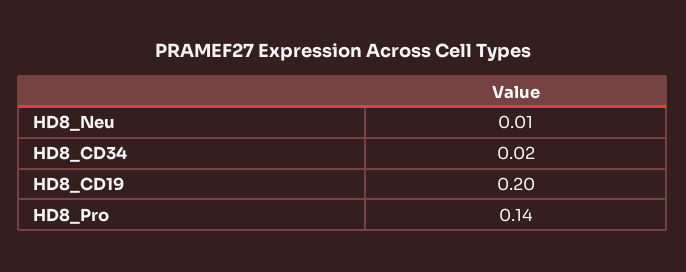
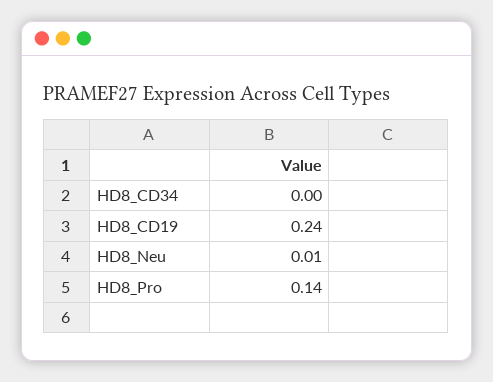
  {
    "HD8_Neu": 0.01,
-   "HD8_CD34": 0.02,
+   "HD8_CD34": 0,
-   "HD8_CD19": 0.2,
+   "HD8_CD19": 0.24,
    "HD8_Pro": 0.14
  }

